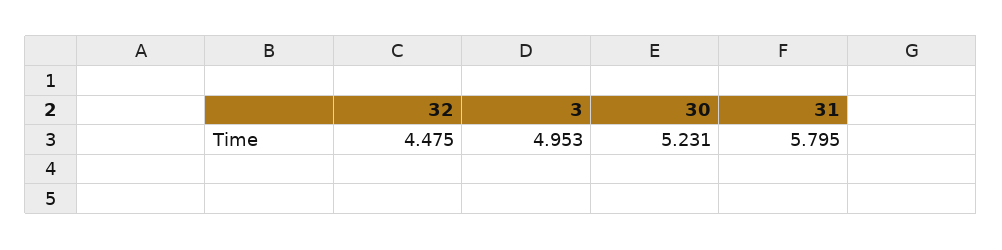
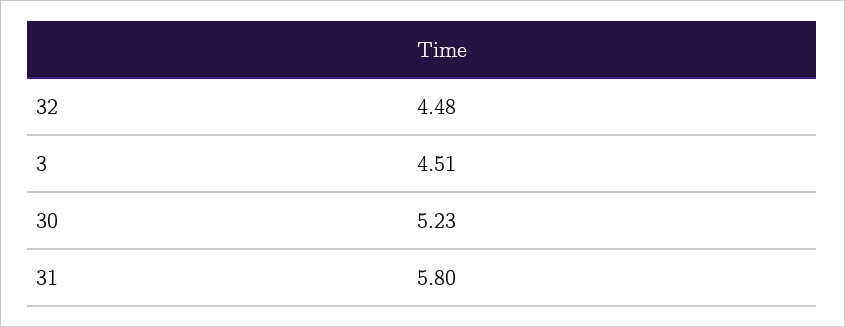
  {
    "32": 4.475,
-   "3": 4.953,
+   "3": 4.51,
    "30": 5.231,
    "31": 5.795
  }

